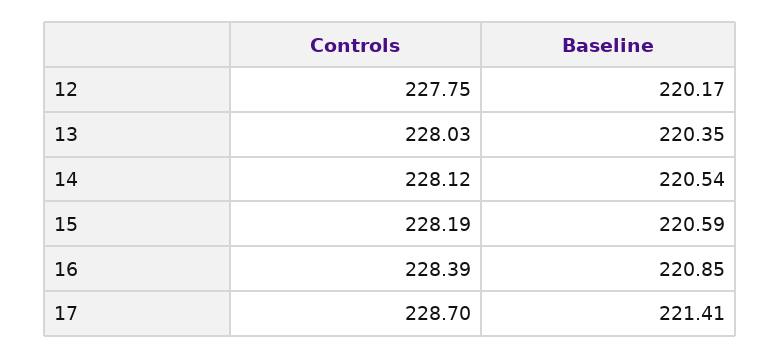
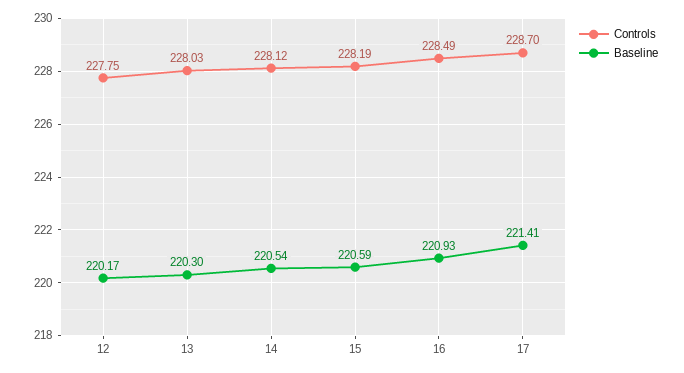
  {
    "Controls": {
      "12": 227.75,
      "13": 228.03,
      "14": 228.12,
      "15": 228.19,
-     "16": 228.39,
+     "16": 228.49,
      "17": 228.7
    },
    "Baseline": {
      "12": 220.17,
-     "13": 220.35,
+     "13": 220.3,
      "14": 220.54,
      "15": 220.59,
-     "16": 220.85,
+     "16": 220.93,
      "17": 221.41
    }
  }

